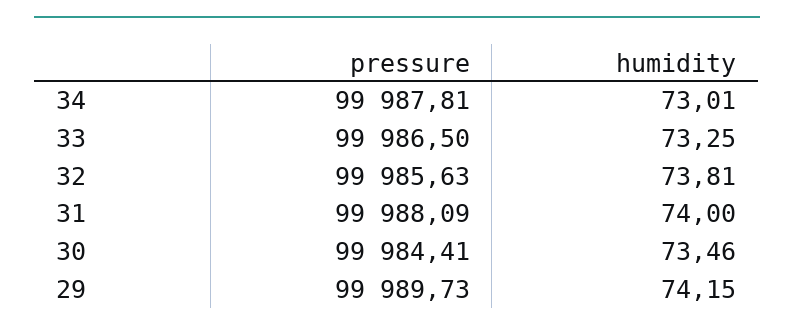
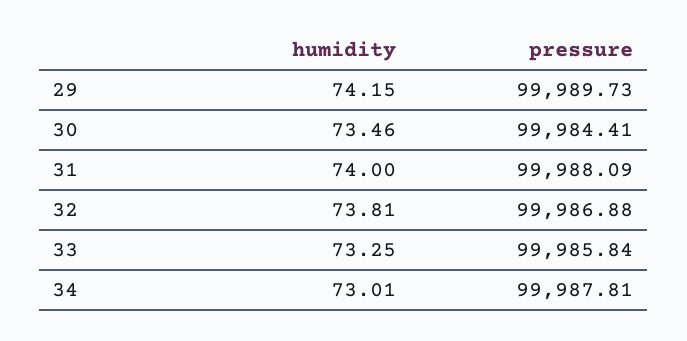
  {
    "pressure": {
      "34": 99987.81,
-     "33": 99986.5,
+     "33": 99985.84,
-     "32": 99985.63,
+     "32": 99986.88,
      "31": 99988.09,
      "30": 99984.41,
      "29": 99989.73
    },
    "humidity": {
      "34": 73.01,
      "33": 73.25,
      "32": 73.81,
      "31": 74,
      "30": 73.46,
      "29": 74.15
    }
  }

